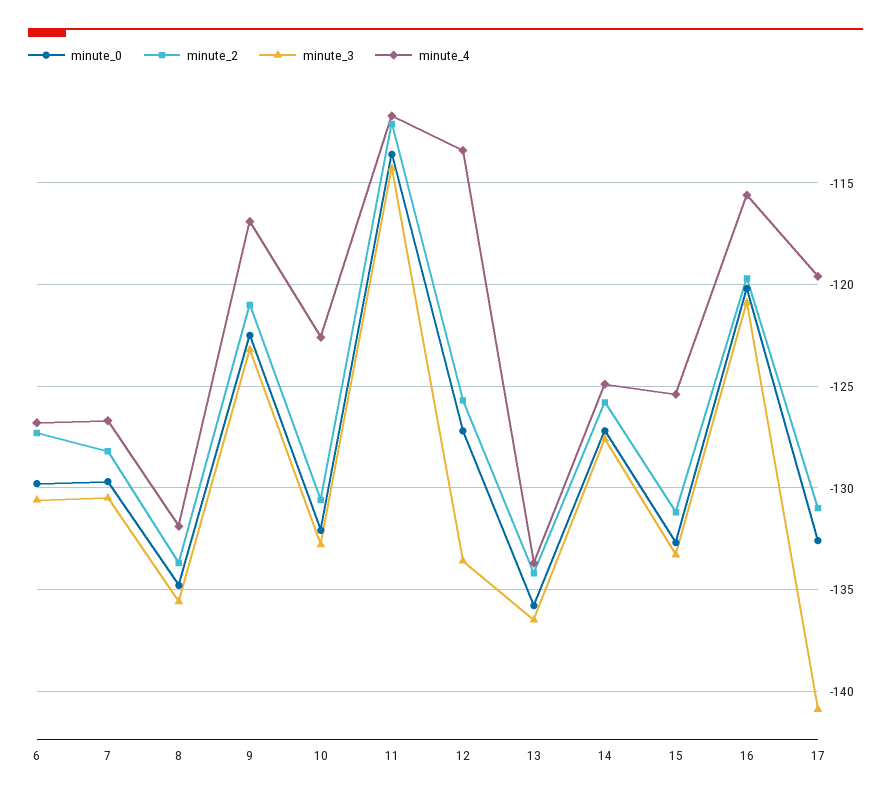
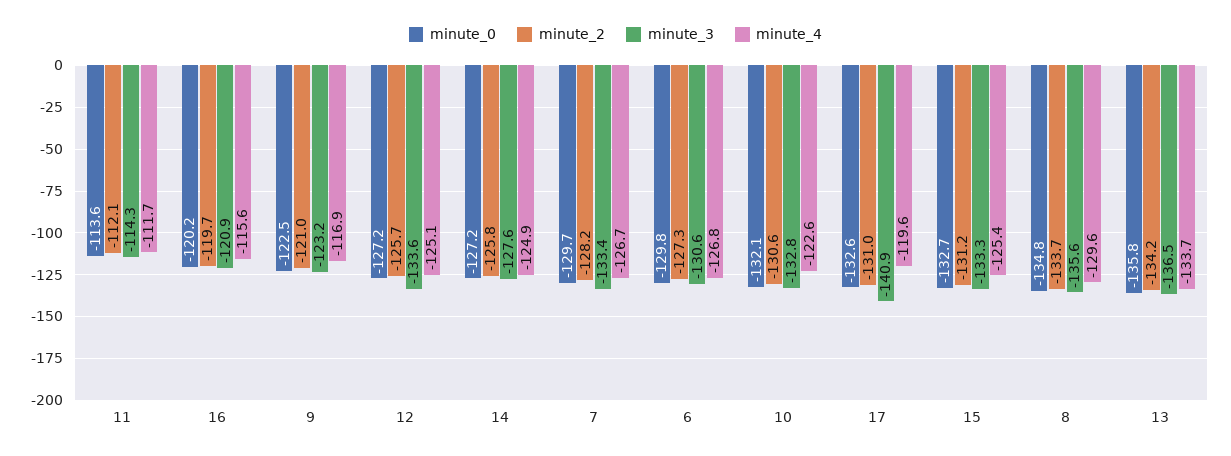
  {
    "minute_0": {
      "6": -129.8,
      "7": -129.7,
      "8": -134.8,
      "9": -122.5,
      "10": -132.1,
      "11": -113.6,
      "12": -127.2,
      "13": -135.8,
      "14": -127.2,
      "15": -132.7,
      "16": -120.2,
      "17": -132.6
    },
    "minute_2": {
      "6": -127.3,
      "7": -128.2,
      "8": -133.7,
      "9": -121,
      "10": -130.6,
      "11": -112.1,
      "12": -125.7,
      "13": -134.2,
      "14": -125.8,
      "15": -131.2,
      "16": -119.7,
      "17": -131
    },
    "minute_3": {
      "6": -130.6,
-     "7": -130.5,
+     "7": -133.4,
      "8": -135.6,
      "9": -123.2,
      "10": -132.8,
      "11": -114.3,
      "12": -133.6,
      "13": -136.5,
      "14": -127.6,
      "15": -133.3,
      "16": -120.9,
      "17": -140.9
    },
    "minute_4": {
      "6": -126.8,
      "7": -126.7,
-     "8": -132,
+     "8": -129.6,
      "9": -116.9,
      "10": -122.6,
      "11": -111.7,
-     "12": -113.5,
+     "12": -125.1,
      "13": -133.7,
      "14": -124.9,
      "15": -125.4,
      "16": -115.6,
      "17": -119.6
    }
  }

